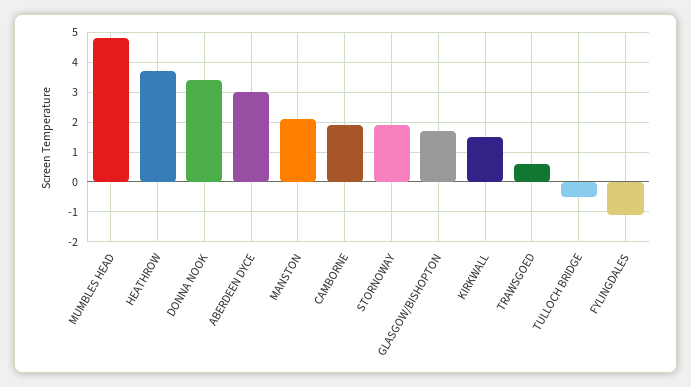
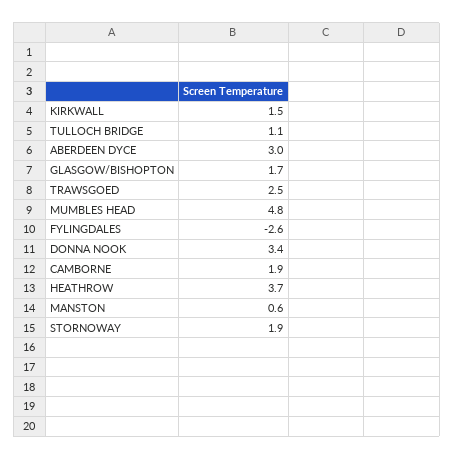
  {
    "MUMBLES HEAD": 4.8,
    "HEATHROW": 3.7,
    "DONNA NOOK": 3.4,
    "ABERDEEN DYCE": 3,
-   "MANSTON": 2,
+   "MANSTON": 0.6,
    "CAMBORNE": 1.9,
    "STORNOWAY": 1.9,
    "GLASGOW/BISHOPTON": 1.7,
    "KIRKWALL": 1.5,
-   "TRAWSGOED": 0.5,
+   "TRAWSGOED": 2.5,
-   "TULLOCH BRIDGE": -0.5,
+   "TULLOCH BRIDGE": 1.1,
-   "FYLINGDALES": -1
+   "FYLINGDALES": -2.6
  }

